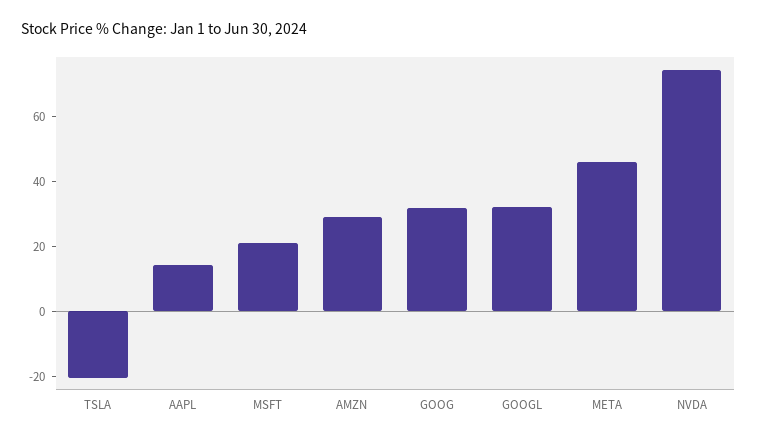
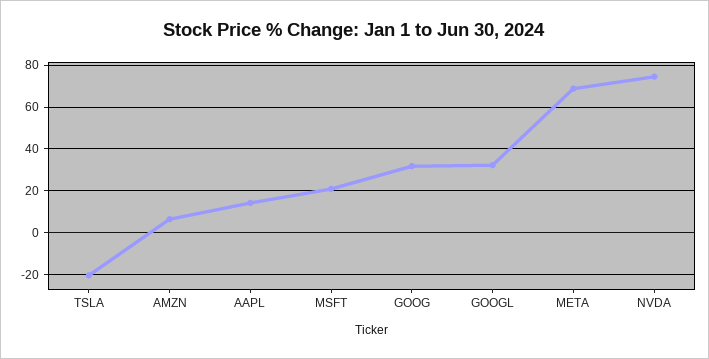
  {
    "TSLA": -20,
    "AAPL": 15,
    "MSFT": 20,
-   "AMZN": 30,
+   "AMZN": 5,
    "GOOG": 30,
    "GOOGL": 30,
-   "META": 45,
+   "META": 70,
    "NVDA": 75
  }

